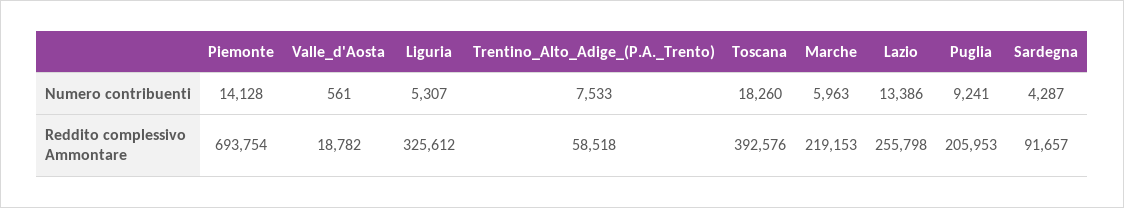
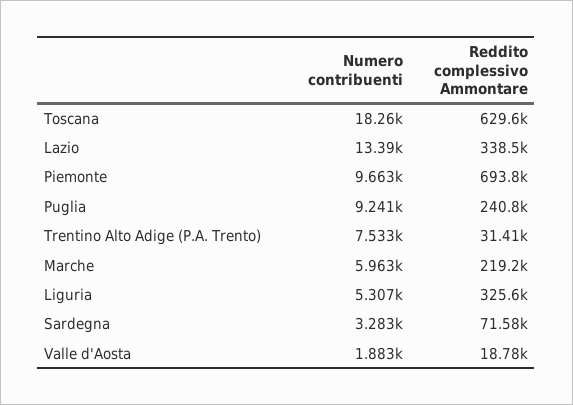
  {
    "Piemonte": {
-     "Numero contribuenti": 14128,
+     "Numero contribuenti": 9663,
      "Reddito complessivo Ammontare": 693754
    },
    "Valle_d'Aosta": {
-     "Numero contribuenti": 561,
+     "Numero contribuenti": 1883,
      "Reddito complessivo Ammontare": 18782
    },
    "Liguria": {
      "Numero contribuenti": 5307,
      "Reddito complessivo Ammontare": 325612
    },
    "Trentino_Alto_Adige_(P.A._Trento)": {
      "Numero contribuenti": 7533,
-     "Reddito complessivo Ammontare": 58518
+     "Reddito complessivo Ammontare": 31410
    },
    "Toscana": {
      "Numero contribuenti": 18260,
-     "Reddito complessivo Ammontare": 392576
+     "Reddito complessivo Ammontare": 629600
    },
    "Marche": {
      "Numero contribuenti": 5963,
      "Reddito complessivo Ammontare": 219153
    },
    "Lazio": {
      "Numero contribuenti": 13386,
-     "Reddito complessivo Ammontare": 255798
+     "Reddito complessivo Ammontare": 338500
    },
    "Puglia": {
      "Numero contribuenti": 9241,
-     "Reddito complessivo Ammontare": 205953
+     "Reddito complessivo Ammontare": 240800
    },
    "Sardegna": {
-     "Numero contribuenti": 4287,
+     "Numero contribuenti": 3283,
-     "Reddito complessivo Ammontare": 91657
+     "Reddito complessivo Ammontare": 71580
    }
  }

